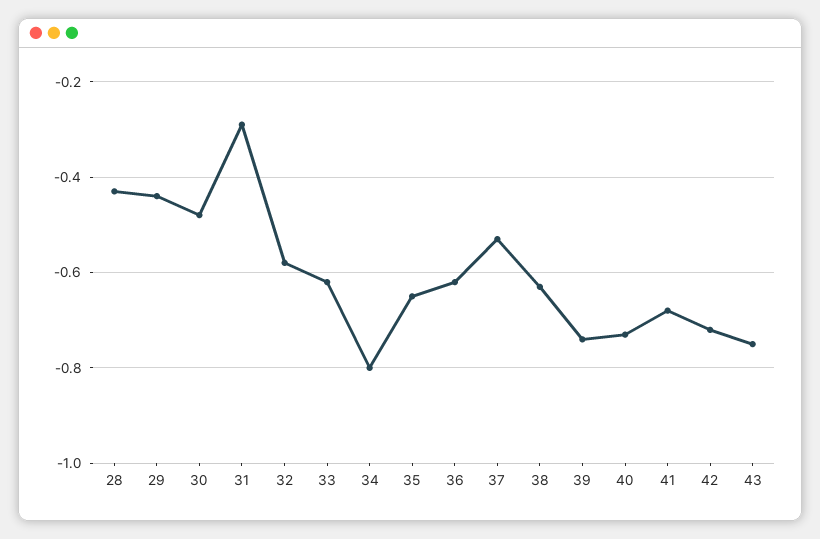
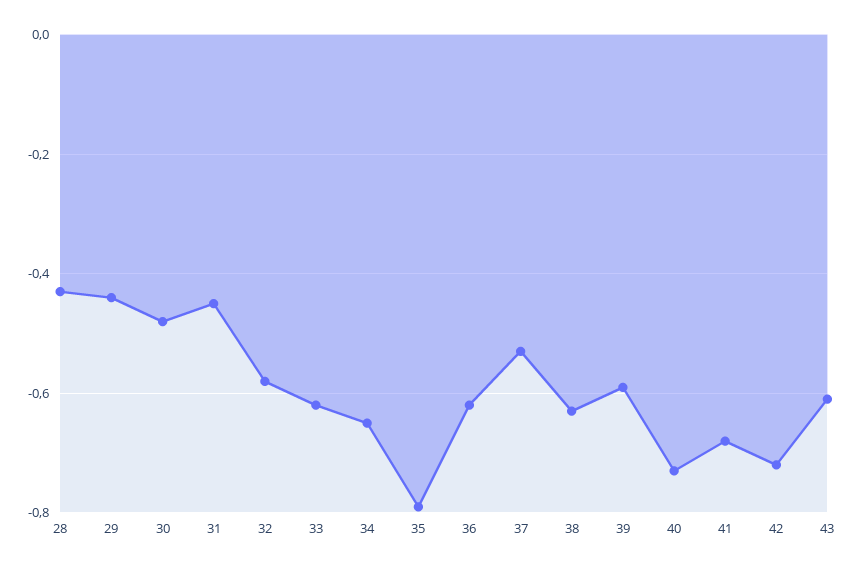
  {
    "28": -0.45,
    "29": -0.45,
    "30": -0.5,
-   "31": -0.3,
+   "31": -0.45,
    "32": -0.6,
    "33": -0.6,
-   "34": -0.8,
+   "34": -0.65,
-   "35": -0.65,
+   "35": -0.8,
    "36": -0.6,
    "37": -0.55,
    "38": -0.65,
-   "39": -0.75,
+   "39": -0.6,
    "40": -0.75,
    "41": -0.7,
    "42": -0.7,
-   "43": -0.75
+   "43": -0.6
  }

